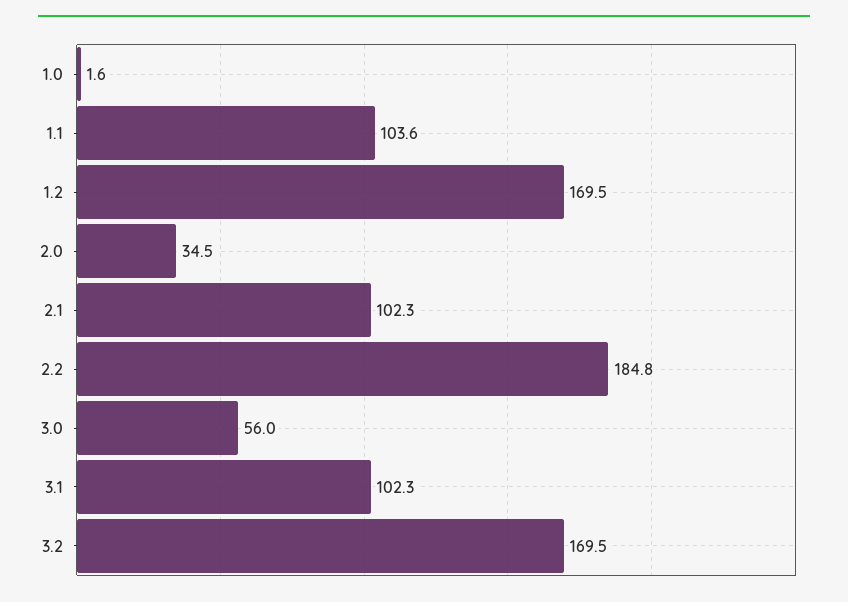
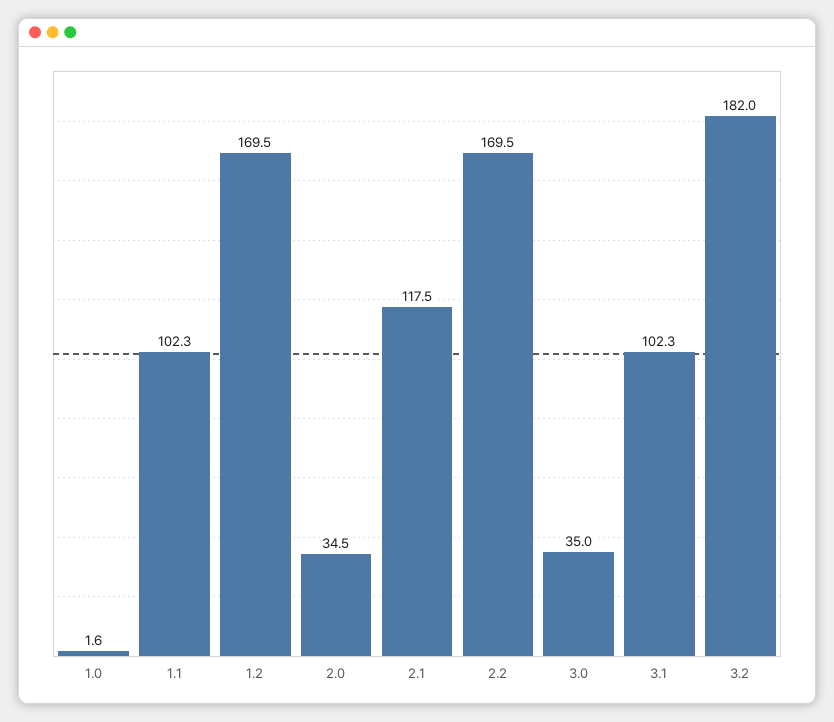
  {
    "1.0": 1.6,
-   "1.1": 103.6,
+   "1.1": 102.3,
    "1.2": 169.5,
    "2.0": 34.5,
-   "2.1": 102.3,
+   "2.1": 117.5,
-   "2.2": 184.8,
+   "2.2": 169.5,
-   "3.0": 56,
+   "3.0": 35,
    "3.1": 102.3,
-   "3.2": 169.5
+   "3.2": 182
  }

